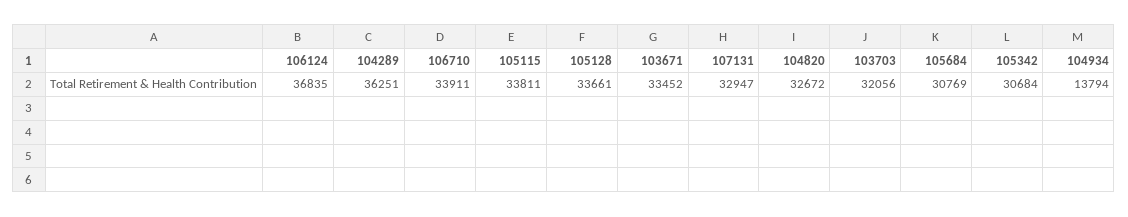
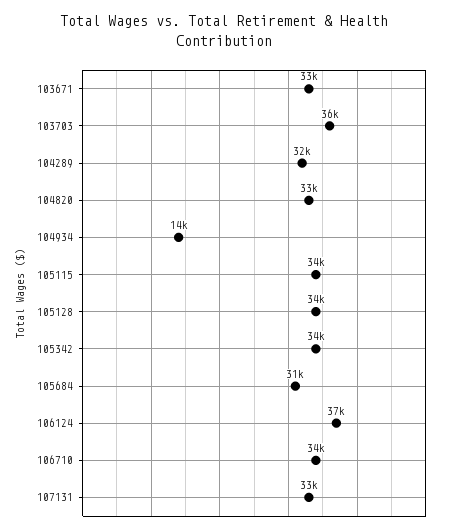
  {
    "106124": 36835,
-   "104289": 36251,
+   "104289": 32000,
    "106710": 33911,
    "105115": 33811,
    "105128": 33661,
    "103671": 33452,
    "107131": 32947,
    "104820": 32672,
-   "103703": 32056,
+   "103703": 36000,
    "105684": 30769,
-   "105342": 30684,
+   "105342": 34000,
    "104934": 13794
  }

